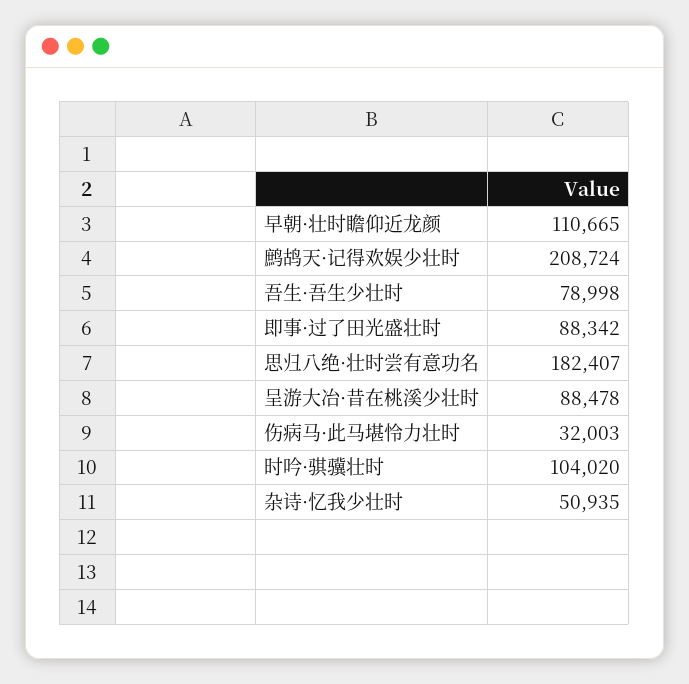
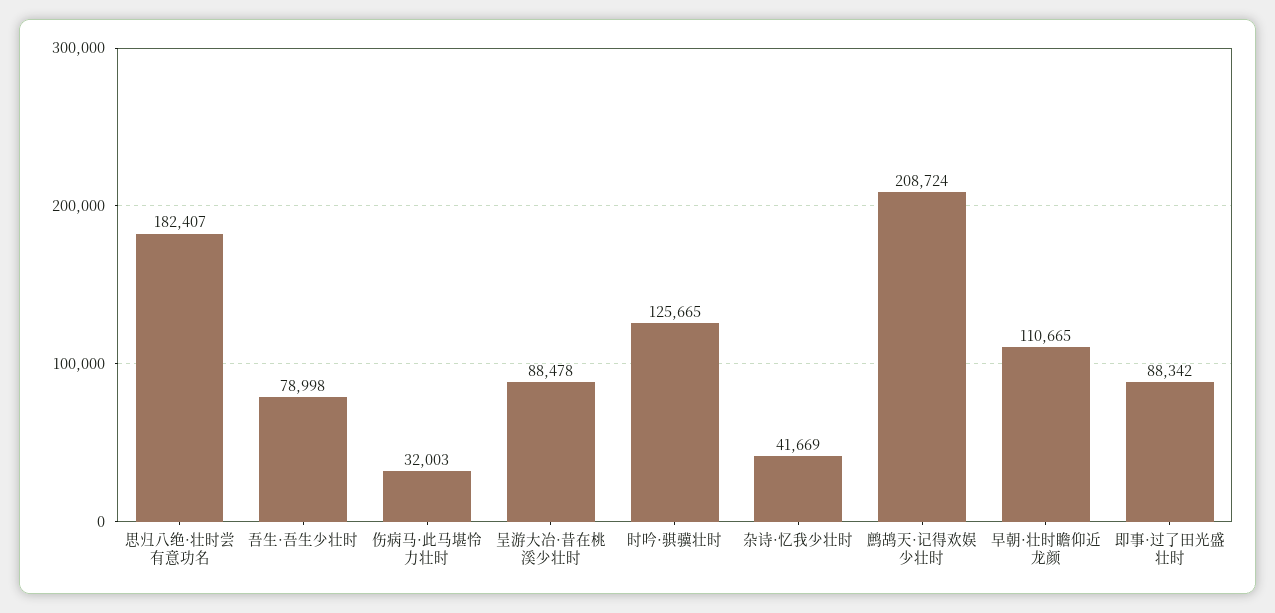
  {
    "早朝·壮时瞻仰近龙颜": 110665,
    "鹧鸪天·记得欢娱少壮时": 208724,
    "吾生·吾生少壮时": 78998,
    "即事·过了田光盛壮时": 88342,
    "思归八绝·壮时尝有意功名": 182407,
    "呈游大冶·昔在桃溪少壮时": 88478,
    "伤病马·此马堪怜力壮时": 32003,
-   "时吟·骐骥壮时": 104020,
+   "时吟·骐骥壮时": 125665,
-   "杂诗·忆我少壮时": 50935
+   "杂诗·忆我少壮时": 41669
  }

